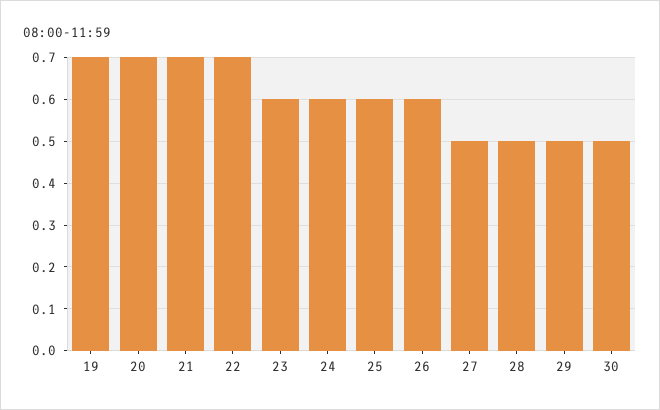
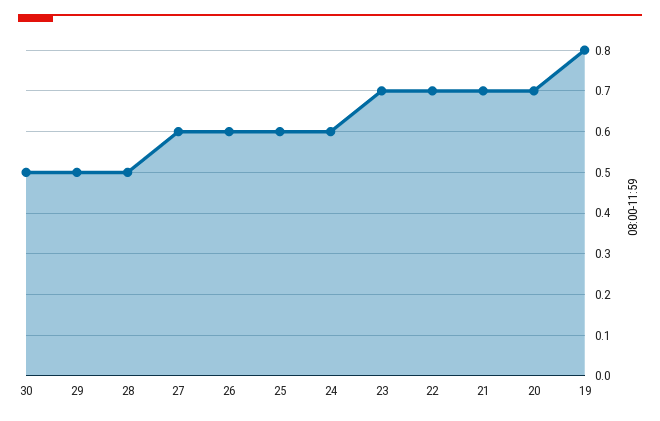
  {
-   "19": 0.7,
+   "19": 0.8,
    "20": 0.7,
    "21": 0.7,
    "22": 0.7,
-   "23": 0.6,
+   "23": 0.7,
    "24": 0.6,
    "25": 0.6,
    "26": 0.6,
-   "27": 0.5,
+   "27": 0.6,
    "28": 0.5,
    "29": 0.5,
    "30": 0.5
  }

